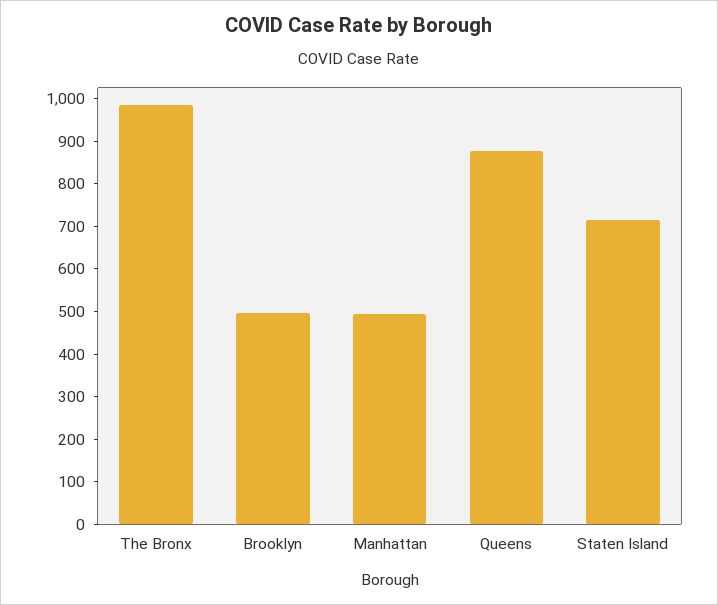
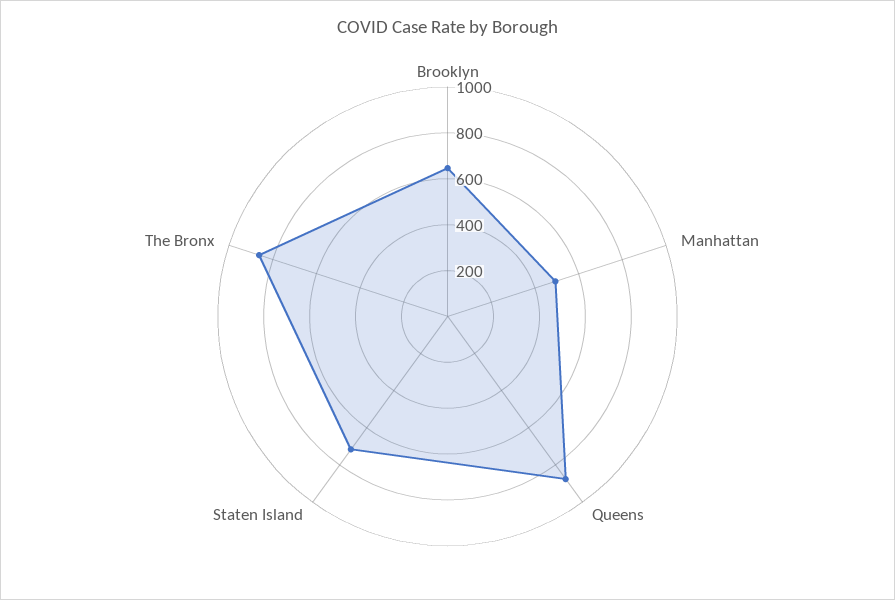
  {
-   "The Bronx": 980,
+   "The Bronx": 850,
-   "Brooklyn": 500,
+   "Brooklyn": 650,
    "Manhattan": 500,
    "Queens": 880,
    "Staten Island": 720
  }

